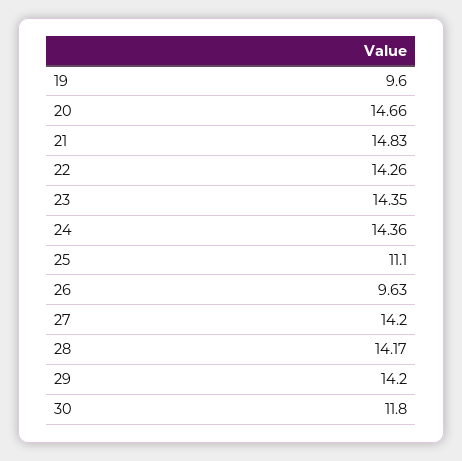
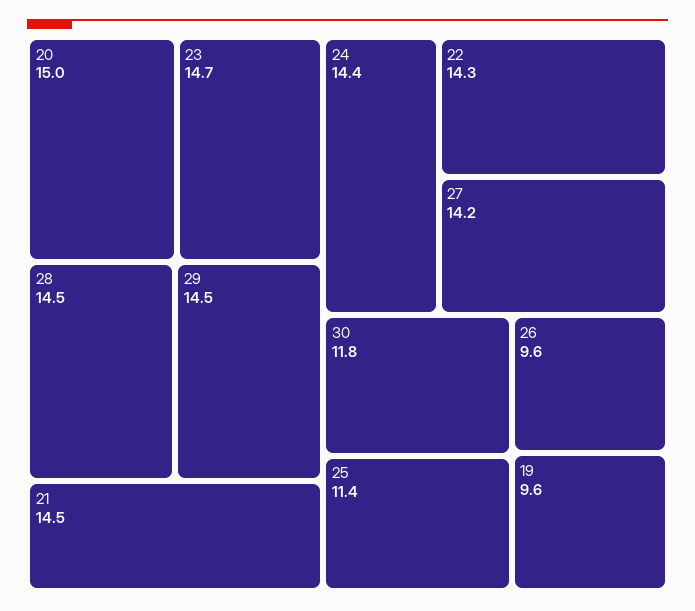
  {
    "19": 9.6,
-   "20": 14.66,
+   "20": 15,
-   "21": 14.83,
+   "21": 14.5,
    "22": 14.26,
-   "23": 14.35,
+   "23": 14.7,
    "24": 14.36,
-   "25": 11.1,
+   "25": 11.4,
    "26": 9.63,
    "27": 14.2,
-   "28": 14.17,
+   "28": 14.5,
-   "29": 14.2,
+   "29": 14.5,
    "30": 11.8
  }

